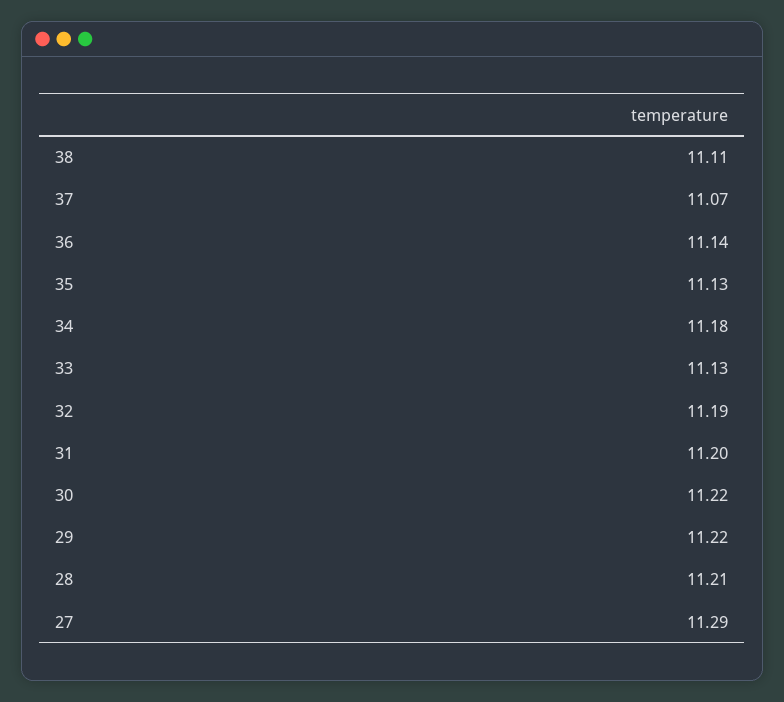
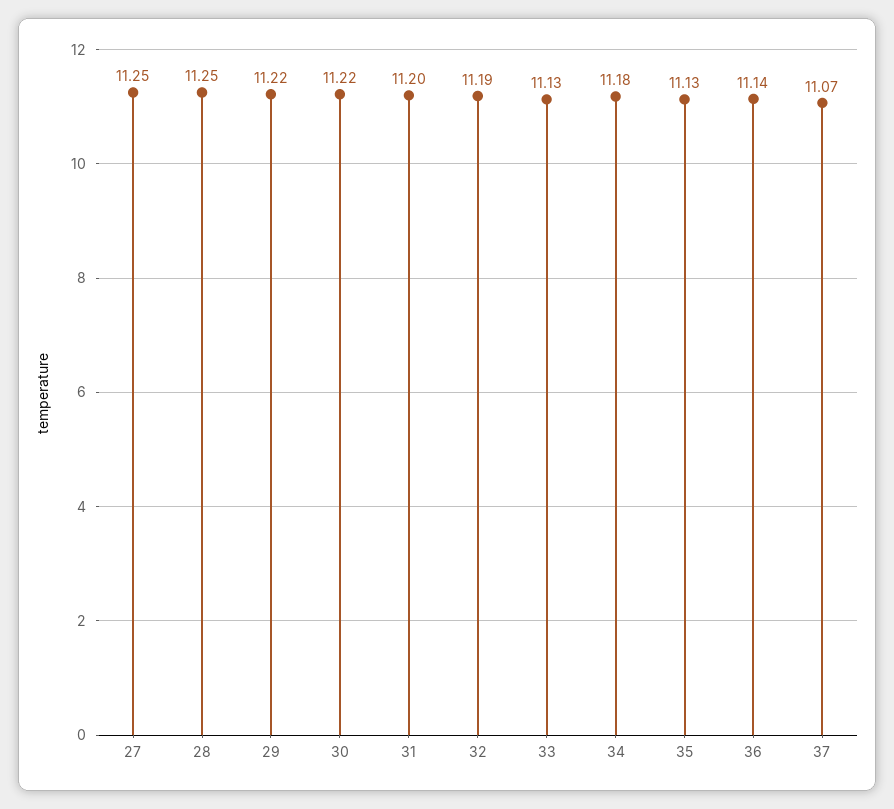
  {
-   "38": 11.11,
    "37": 11.07,
    "36": 11.14,
    "35": 11.13,
    "34": 11.18,
    "33": 11.13,
    "32": 11.19,
    "31": 11.2,
    "30": 11.22,
    "29": 11.22,
-   "28": 11.21,
+   "28": 11.25,
-   "27": 11.29
+   "27": 11.25
  }

